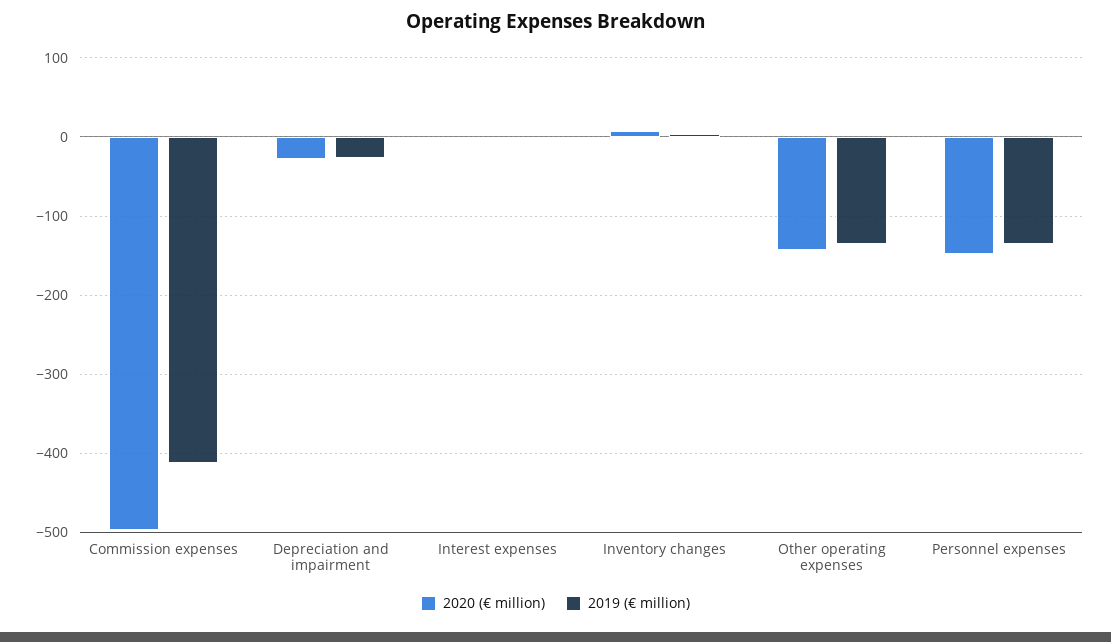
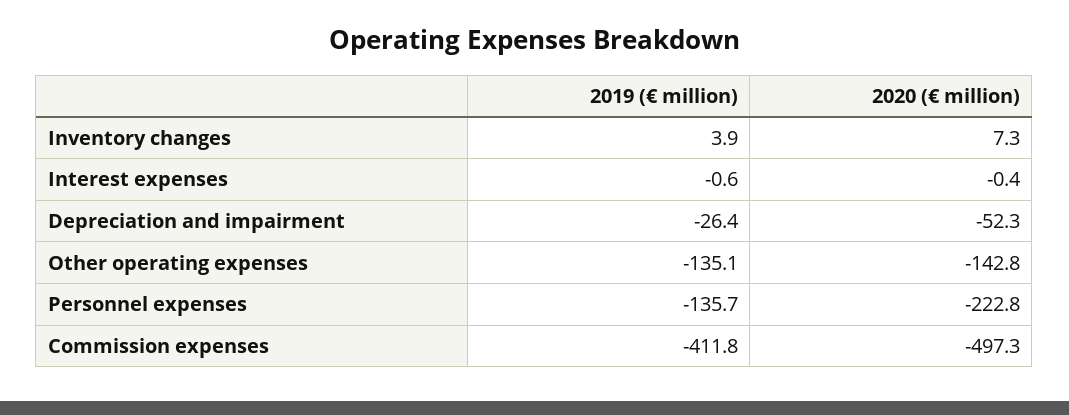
  {
    "2020 (€ million)": {
      "Commission expenses": -497.3,
-     "Depreciation and impairment": -30,
+     "Depreciation and impairment": -52.3,
      "Interest expenses": -0.4,
      "Inventory changes": 7.3,
      "Other operating expenses": -142.8,
-     "Personnel expenses": -150
+     "Personnel expenses": -222.8
    },
    "2019 (€ million)": {
      "Commission expenses": -411.8,
      "Depreciation and impairment": -26.4,
      "Interest expenses": -0.6,
      "Inventory changes": 3.9,
      "Other operating expenses": -135.1,
      "Personnel expenses": -135.7
    }
  }

